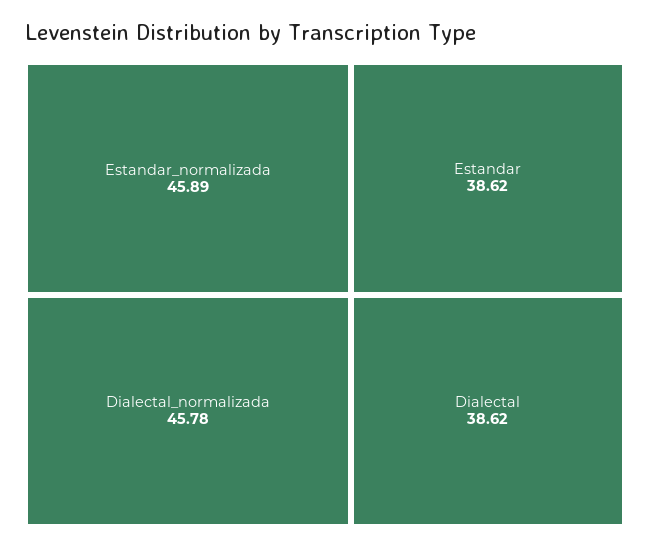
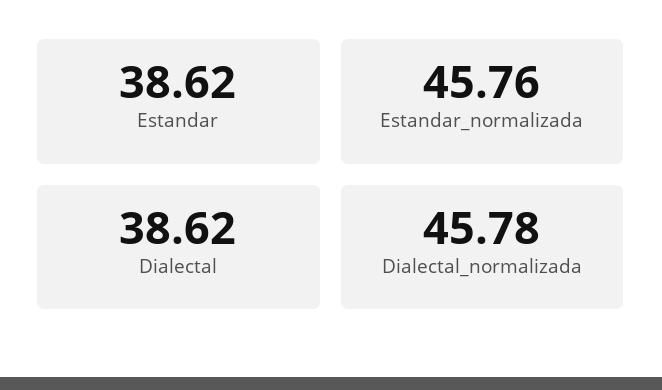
  {
-   "Estandar_normalizada": 45.89,
+   "Estandar_normalizada": 45.76,
    "Dialectal_normalizada": 45.78,
    "Estandar": 38.62,
    "Dialectal": 38.62
  }

